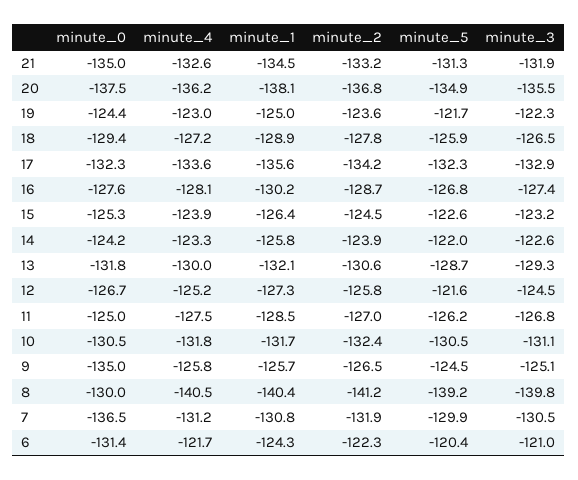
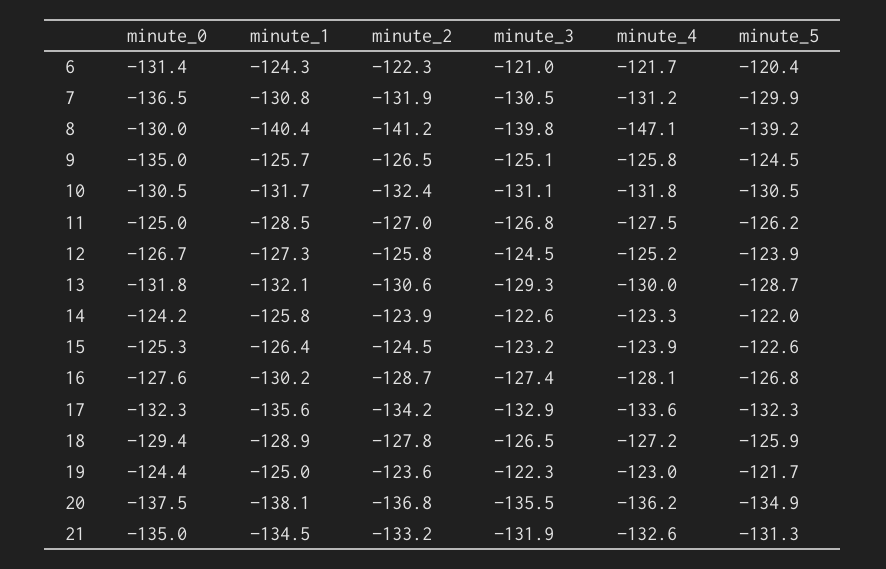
  {
    "minute_0": {
      "21": -135,
      "20": -137.5,
      "19": -124.4,
      "18": -129.4,
      "17": -132.3,
      "16": -127.6,
      "15": -125.3,
      "14": -124.2,
      "13": -131.8,
      "12": -126.7,
      "11": -125,
      "10": -130.5,
      "9": -135,
      "8": -130,
      "7": -136.5,
      "6": -131.4
    },
    "minute_4": {
      "21": -132.6,
      "20": -136.2,
      "19": -123,
      "18": -127.2,
      "17": -133.6,
      "16": -128.1,
      "15": -123.9,
      "14": -123.3,
      "13": -130,
      "12": -125.2,
      "11": -127.5,
      "10": -131.8,
      "9": -125.8,
-     "8": -140.5,
+     "8": -147.1,
      "7": -131.2,
      "6": -121.7
    },
    "minute_1": {
      "21": -134.5,
      "20": -138.1,
      "19": -125,
      "18": -128.9,
      "17": -135.6,
      "16": -130.2,
      "15": -126.4,
      "14": -125.8,
      "13": -132.1,
      "12": -127.3,
      "11": -128.5,
      "10": -131.7,
      "9": -125.7,
      "8": -140.4,
      "7": -130.8,
      "6": -124.3
    },
    "minute_2": {
      "21": -133.2,
      "20": -136.8,
      "19": -123.6,
      "18": -127.8,
      "17": -134.2,
      "16": -128.7,
      "15": -124.5,
      "14": -123.9,
      "13": -130.6,
      "12": -125.8,
      "11": -127,
      "10": -132.4,
      "9": -126.5,
      "8": -141.2,
      "7": -131.9,
      "6": -122.3
    },
    "minute_5": {
      "21": -131.3,
      "20": -134.9,
      "19": -121.7,
      "18": -125.9,
      "17": -132.3,
      "16": -126.8,
      "15": -122.6,
      "14": -122,
      "13": -128.7,
-     "12": -121.6,
+     "12": -123.9,
      "11": -126.2,
      "10": -130.5,
      "9": -124.5,
      "8": -139.2,
      "7": -129.9,
      "6": -120.4
    },
    "minute_3": {
      "21": -131.9,
      "20": -135.5,
      "19": -122.3,
      "18": -126.5,
      "17": -132.9,
      "16": -127.4,
      "15": -123.2,
      "14": -122.6,
      "13": -129.3,
      "12": -124.5,
      "11": -126.8,
      "10": -131.1,
      "9": -125.1,
      "8": -139.8,
      "7": -130.5,
      "6": -121
    }
  }

